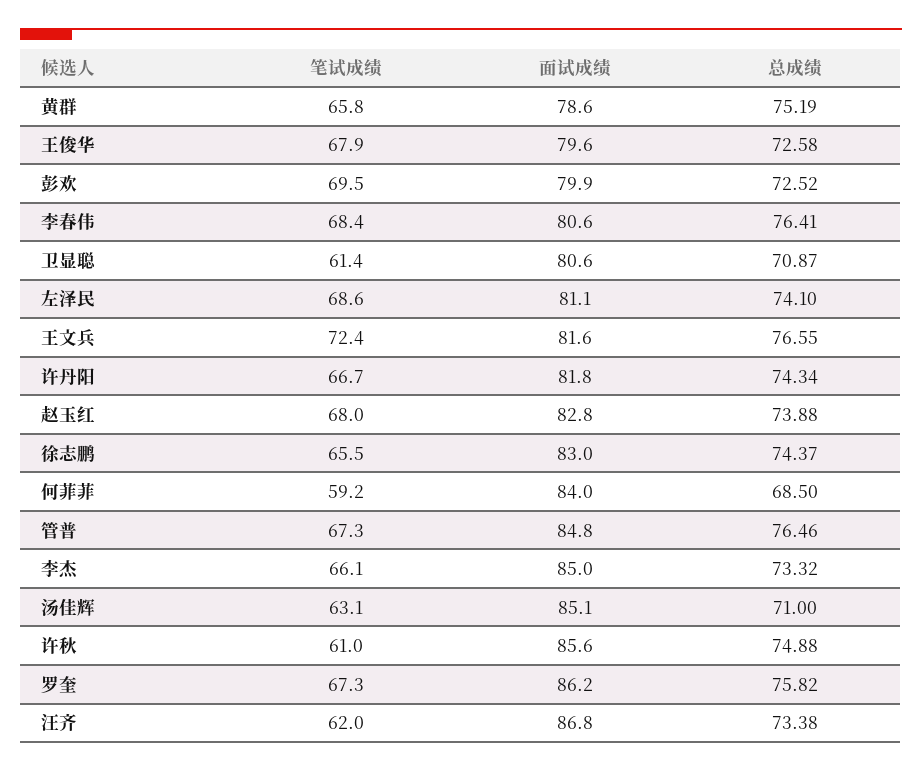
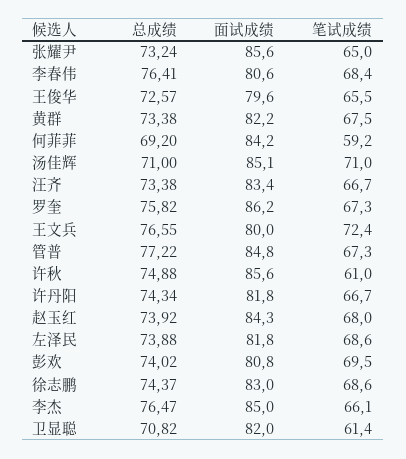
  {
    "笔试成绩": {
-     "黄群": 65.8,
+     "黄群": 67.5,
-     "王俊华": 67.9,
+     "王俊华": 65.5,
      "彭欢": 69.5,
      "李春伟": 68.4,
      "卫显聪": 61.4,
      "左泽民": 68.6,
      "王文兵": 72.4,
      "许丹阳": 66.7,
      "赵玉红": 68,
-     "徐志鹏": 65.5,
+     "徐志鹏": 68.6,
      "何菲菲": 59.2,
      "管普": 67.3,
      "李杰": 66.1,
-     "汤佳辉": 63.1,
+     "汤佳辉": 71,
      "许秋": 61,
      "罗奎": 67.3,
-     "汪齐": 62
+     "汪齐": 66.7,
+     "张耀尹": 65
    },
    "面试成绩": {
-     "黄群": 78.6,
+     "黄群": 82.2,
      "王俊华": 79.6,
-     "彭欢": 79.9,
+     "彭欢": 80.8,
      "李春伟": 80.6,
-     "卫显聪": 80.6,
+     "卫显聪": 82,
-     "左泽民": 81.1,
+     "左泽民": 81.8,
-     "王文兵": 81.6,
+     "王文兵": 80,
      "许丹阳": 81.8,
-     "赵玉红": 82.8,
+     "赵玉红": 84.3,
      "徐志鹏": 83,
-     "何菲菲": 84,
+     "何菲菲": 84.2,
      "管普": 84.8,
      "李杰": 85,
      "汤佳辉": 85.1,
      "许秋": 85.6,
      "罗奎": 86.2,
-     "汪齐": 86.8
+     "汪齐": 83.4,
+     "张耀尹": 85.6
    },
    "总成绩": {
-     "黄群": 75.19,
+     "黄群": 73.38,
-     "王俊华": 72.58,
+     "王俊华": 72.57,
-     "彭欢": 72.52,
+     "彭欢": 74.02,
      "李春伟": 76.41,
-     "卫显聪": 70.87,
+     "卫显聪": 70.82,
-     "左泽民": 74.1,
+     "左泽民": 73.88,
      "王文兵": 76.55,
      "许丹阳": 74.34,
-     "赵玉红": 73.88,
+     "赵玉红": 73.92,
      "徐志鹏": 74.37,
-     "何菲菲": 68.5,
+     "何菲菲": 69.2,
-     "管普": 76.46,
+     "管普": 77.22,
-     "李杰": 73.32,
+     "李杰": 76.47,
      "汤佳辉": 71,
      "许秋": 74.88,
      "罗奎": 75.82,
-     "汪齐": 73.38
+     "汪齐": 73.38,
+     "张耀尹": 73.24
    }
  }

